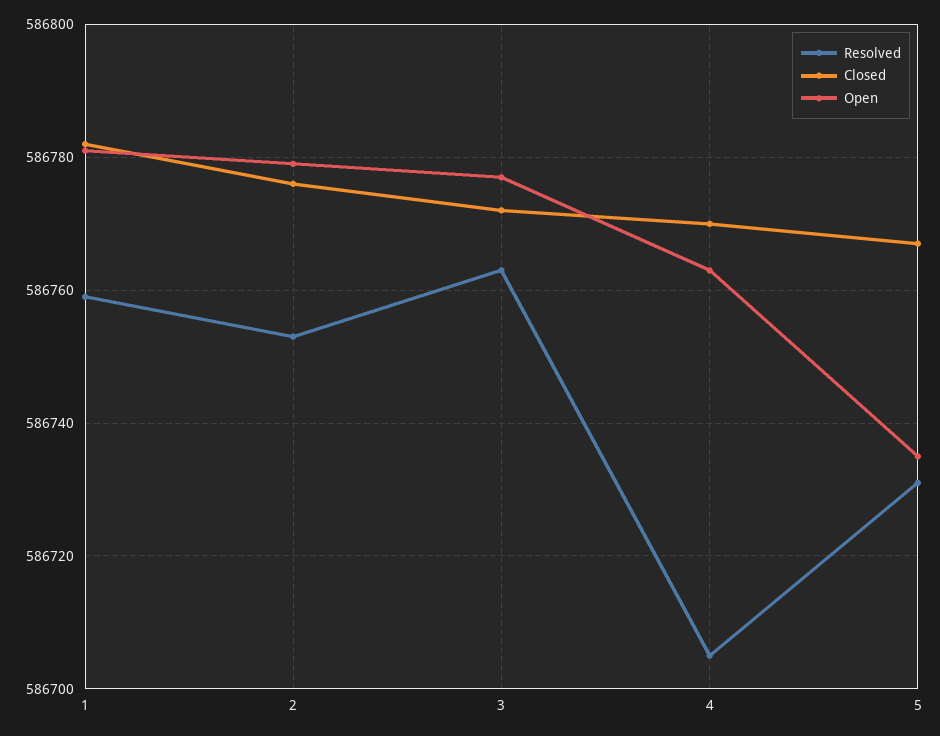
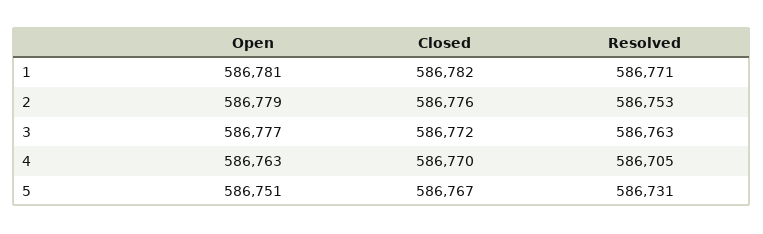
  {
    "Resolved": {
-     "1": 586760,
+     "1": 586771,
      "2": 586753,
      "3": 586763,
      "4": 586705,
      "5": 586731
    },
    "Closed": {
      "1": 586782,
      "2": 586776,
      "3": 586772,
      "4": 586770,
      "5": 586767
    },
    "Open": {
      "1": 586781,
      "2": 586779,
      "3": 586777,
      "4": 586763,
-     "5": 586735
+     "5": 586751
    }
  }

